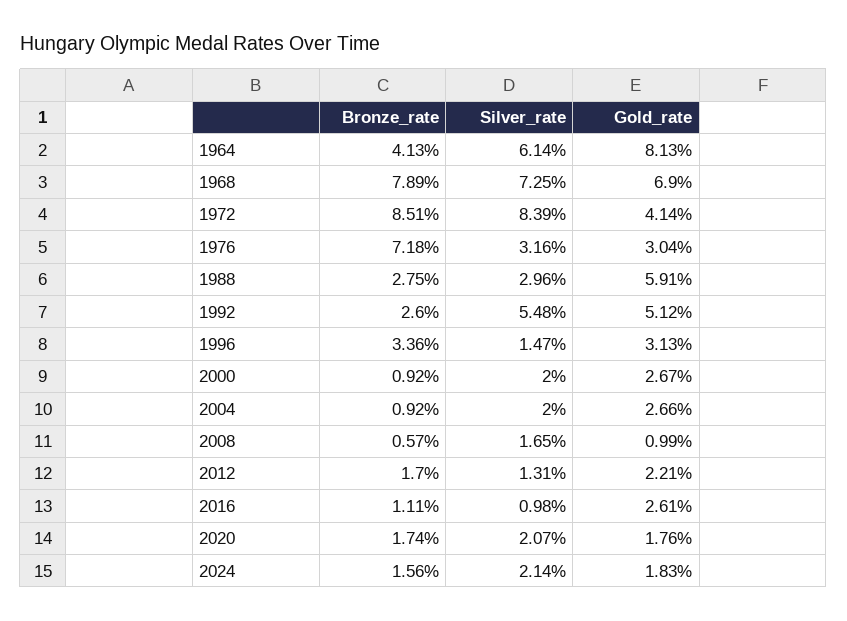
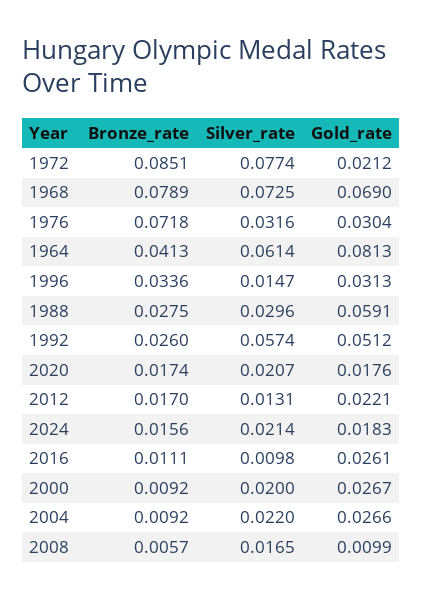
  {
    "Bronze_rate": {
      "1964": 0.0413,
      "1968": 0.0789,
      "1972": 0.0851,
      "1976": 0.0718,
      "1988": 0.0275,
      "1992": 0.026,
      "1996": 0.0336,
      "2000": 0.0092,
      "2004": 0.0092,
      "2008": 0.0057,
      "2012": 0.017,
      "2016": 0.0111,
      "2020": 0.0174,
      "2024": 0.0156
    },
    "Silver_rate": {
      "1964": 0.0614,
      "1968": 0.0725,
-     "1972": 0.0839,
+     "1972": 0.0774,
      "1976": 0.0316,
      "1988": 0.0296,
-     "1992": 0.0548,
+     "1992": 0.0574,
      "1996": 0.0147,
      "2000": 0.02,
-     "2004": 0.02,
+     "2004": 0.022,
      "2008": 0.0165,
      "2012": 0.0131,
      "2016": 0.0098,
      "2020": 0.0207,
      "2024": 0.0214
    },
    "Gold_rate": {
      "1964": 0.0813,
      "1968": 0.069,
-     "1972": 0.0414,
+     "1972": 0.0212,
      "1976": 0.0304,
      "1988": 0.0591,
      "1992": 0.0512,
      "1996": 0.0313,
      "2000": 0.0267,
      "2004": 0.0266,
      "2008": 0.0099,
      "2012": 0.0221,
      "2016": 0.0261,
      "2020": 0.0176,
      "2024": 0.0183
    }
  }

